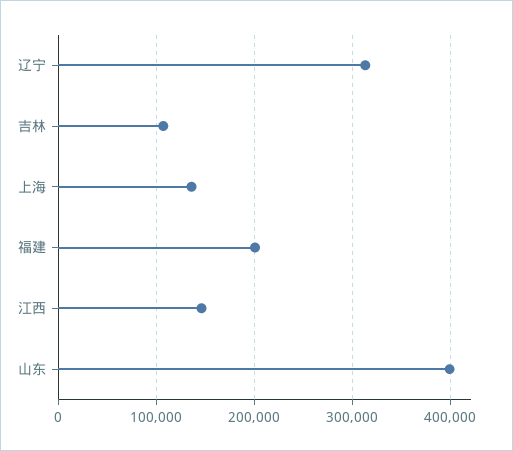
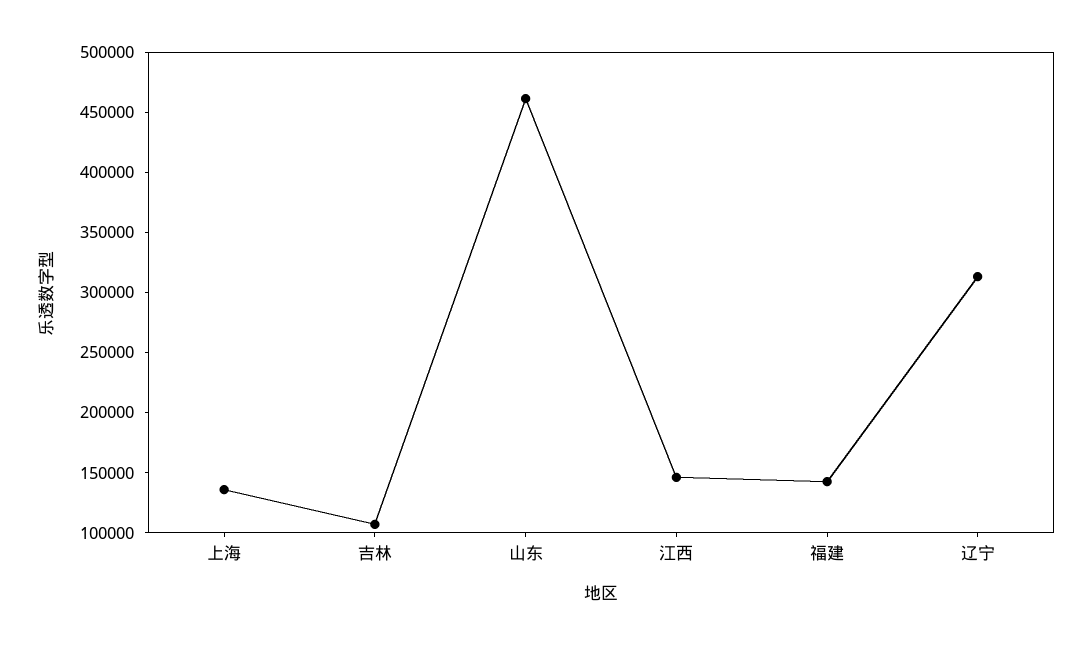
  {
    "辽宁": 310000,
    "吉林": 110000,
    "上海": 140000,
-   "福建": 200000,
+   "福建": 140000,
    "江西": 150000,
-   "山东": 400000
+   "山东": 460000
  }

